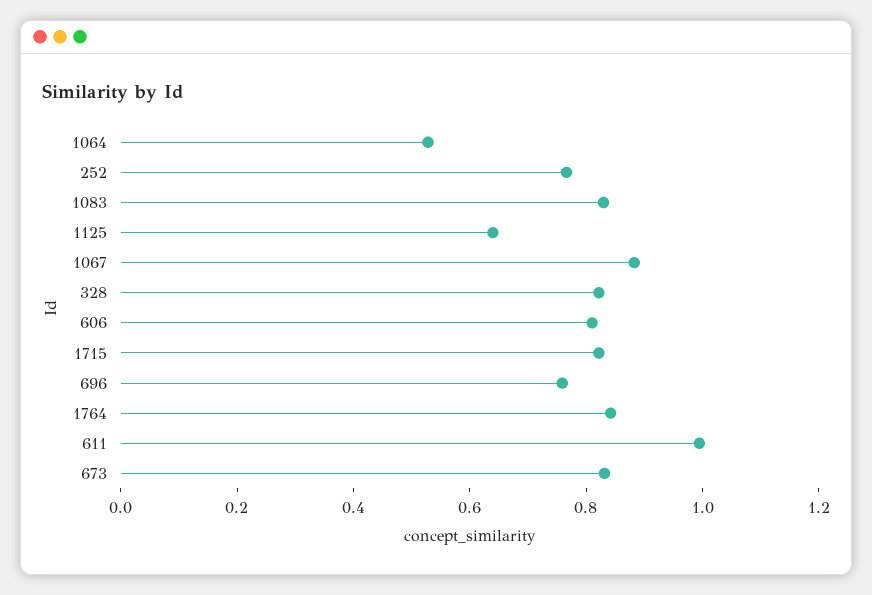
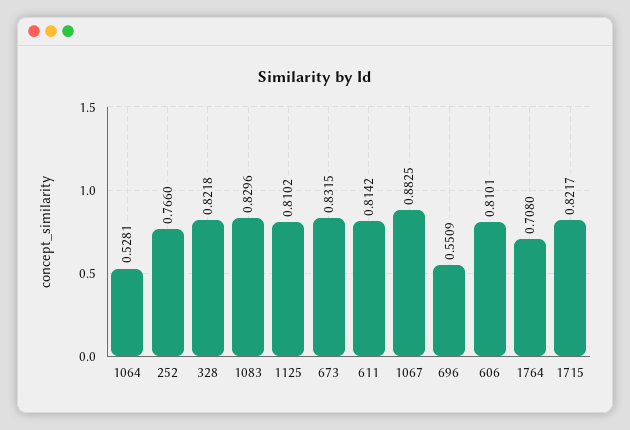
  {
    "1064": 0.5281,
    "252": 0.766,
    "1083": 0.8296,
-   "1125": 0.65,
+   "1125": 0.8102,
    "1067": 0.8825,
    "328": 0.8218,
    "606": 0.8101,
    "1715": 0.8217,
-   "696": 0.75,
+   "696": 0.5509,
-   "1764": 0.85,
+   "1764": 0.708,
-   "611": 1,
+   "611": 0.8142,
    "673": 0.8315
  }

